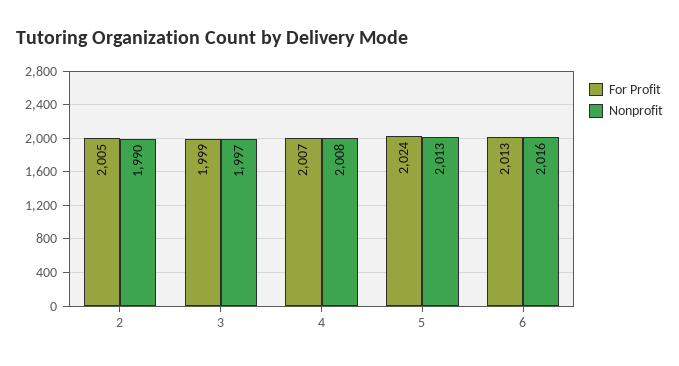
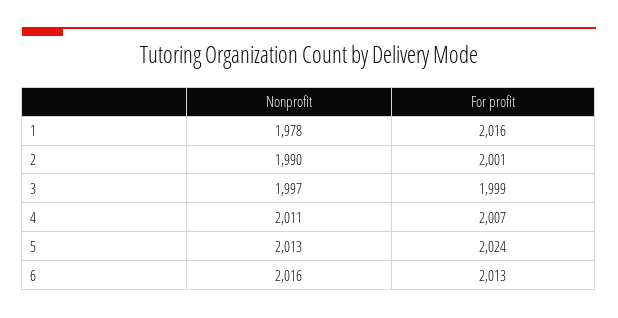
  {
    "For Profit": {
-     "2": 2005,
+     "2": 2001,
      "3": 1999,
      "4": 2007,
      "5": 2024,
-     "6": 2013
+     "6": 2013,
+     "1": 2016
    },
    "Nonprofit": {
      "2": 1990,
      "3": 1997,
-     "4": 2008,
+     "4": 2011,
      "5": 2013,
-     "6": 2016
+     "6": 2016,
+     "1": 1978
    }
  }

